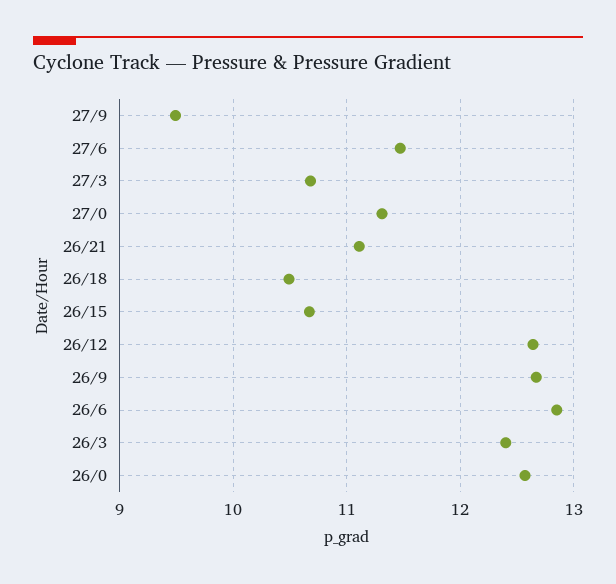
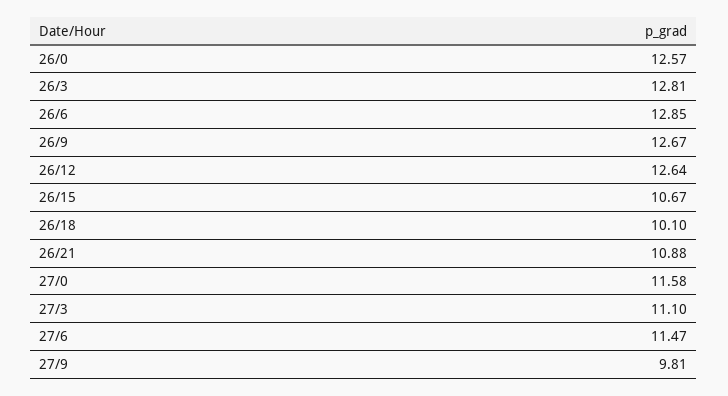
  {
-   "27/9": 9.5,
+   "27/9": 9.81,
    "27/6": 11.47,
-   "27/3": 10.7,
+   "27/3": 11.1,
-   "27/0": 11.3,
+   "27/0": 11.58,
-   "26/21": 11.1,
+   "26/21": 10.88,
-   "26/18": 10.5,
+   "26/18": 10.1,
    "26/15": 10.67,
    "26/12": 12.64,
    "26/9": 12.67,
    "26/6": 12.85,
-   "26/3": 12.4,
+   "26/3": 12.81,
    "26/0": 12.57
  }

